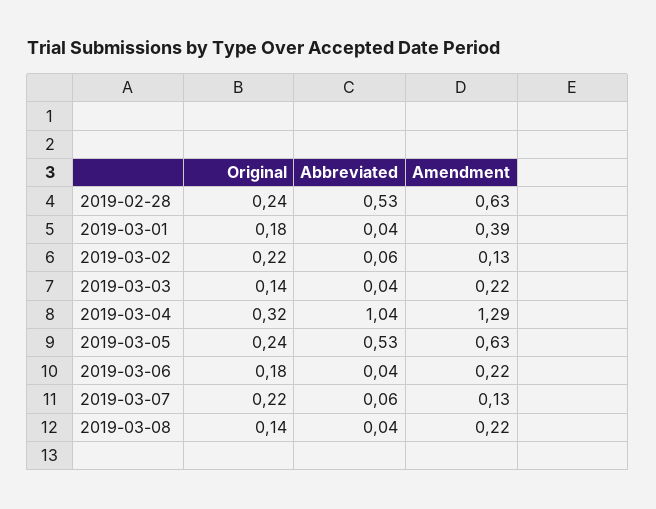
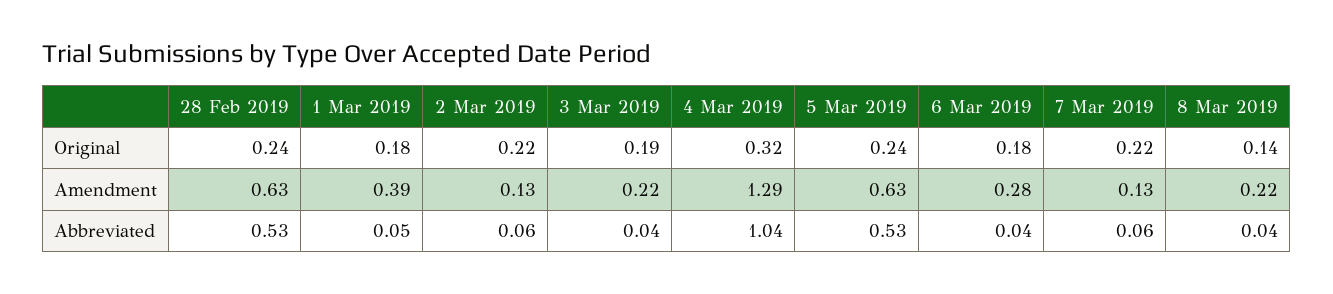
  {
    "Original": {
      "2019-02-28": 0.24,
      "2019-03-01": 0.18,
      "2019-03-02": 0.22,
-     "2019-03-03": 0.14,
+     "2019-03-03": 0.19,
      "2019-03-04": 0.32,
      "2019-03-05": 0.24,
      "2019-03-06": 0.18,
      "2019-03-07": 0.22,
      "2019-03-08": 0.14
    },
    "Abbreviated": {
      "2019-02-28": 0.53,
-     "2019-03-01": 0.04,
+     "2019-03-01": 0.05,
      "2019-03-02": 0.06,
      "2019-03-03": 0.04,
      "2019-03-04": 1.04,
      "2019-03-05": 0.53,
      "2019-03-06": 0.04,
      "2019-03-07": 0.06,
      "2019-03-08": 0.04
    },
    "Amendment": {
      "2019-02-28": 0.63,
      "2019-03-01": 0.39,
      "2019-03-02": 0.13,
      "2019-03-03": 0.22,
      "2019-03-04": 1.29,
      "2019-03-05": 0.63,
-     "2019-03-06": 0.22,
+     "2019-03-06": 0.28,
      "2019-03-07": 0.13,
      "2019-03-08": 0.22
    }
  }

